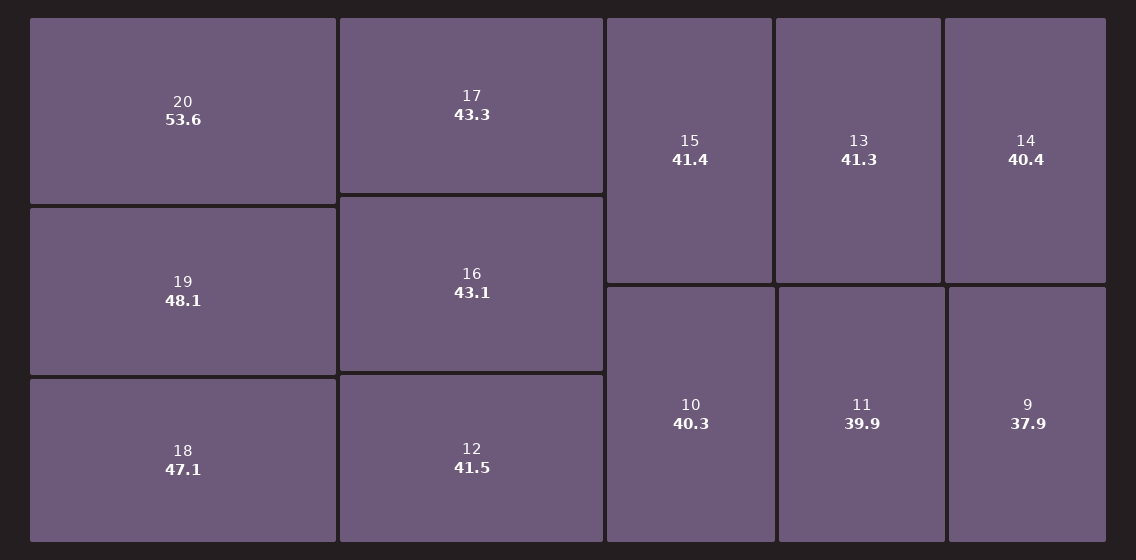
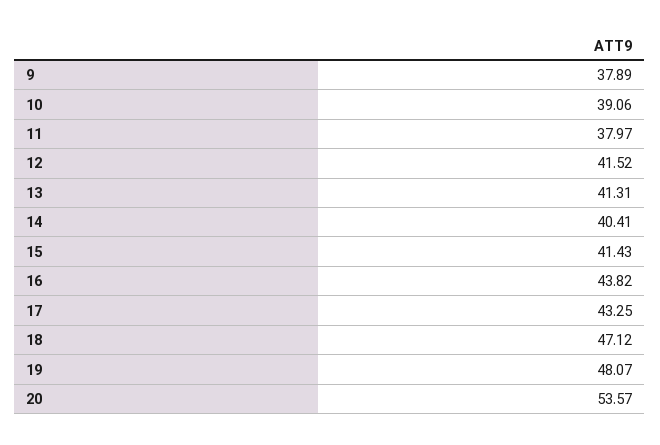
  {
    "20": 53.57,
    "19": 48.07,
    "18": 47.12,
    "17": 43.25,
-   "16": 43.1,
+   "16": 43.82,
    "12": 41.52,
    "15": 41.43,
    "13": 41.31,
    "14": 40.41,
-   "10": 40.3,
+   "10": 39.06,
-   "11": 39.9,
+   "11": 37.97,
    "9": 37.89
  }

